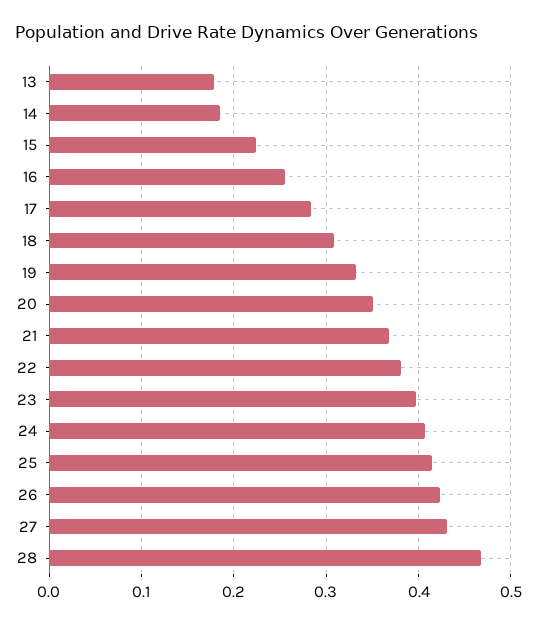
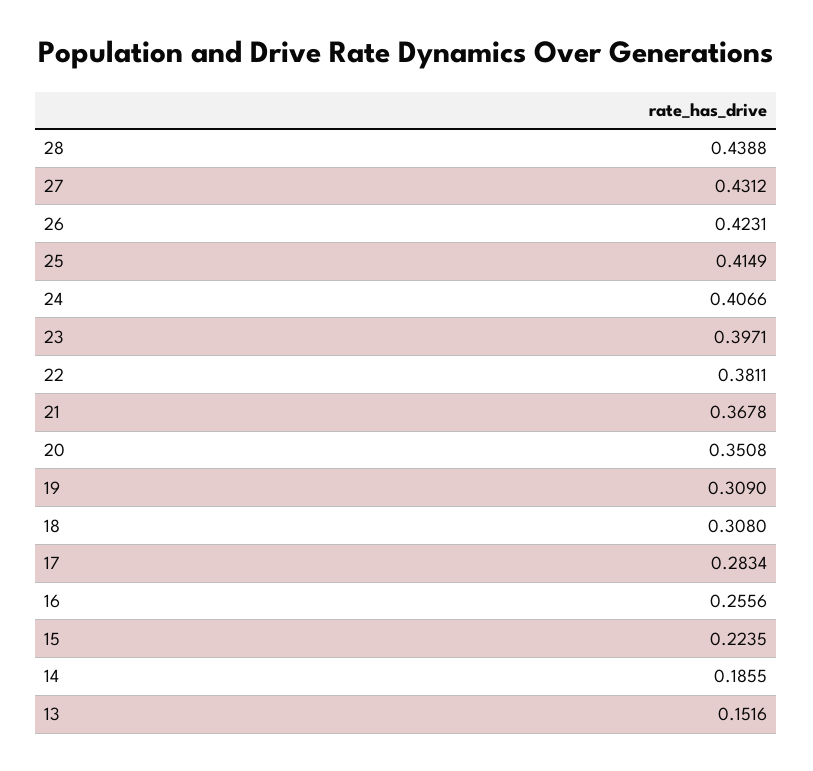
  {
-   "13": 0.18,
+   "13": 0.1516,
    "14": 0.1855,
    "15": 0.2235,
    "16": 0.2556,
    "17": 0.2834,
    "18": 0.308,
-   "19": 0.33,
+   "19": 0.309,
    "20": 0.3508,
    "21": 0.3678,
    "22": 0.3811,
    "23": 0.3971,
    "24": 0.4066,
    "25": 0.4149,
    "26": 0.4231,
    "27": 0.4312,
-   "28": 0.47
+   "28": 0.4388
  }

